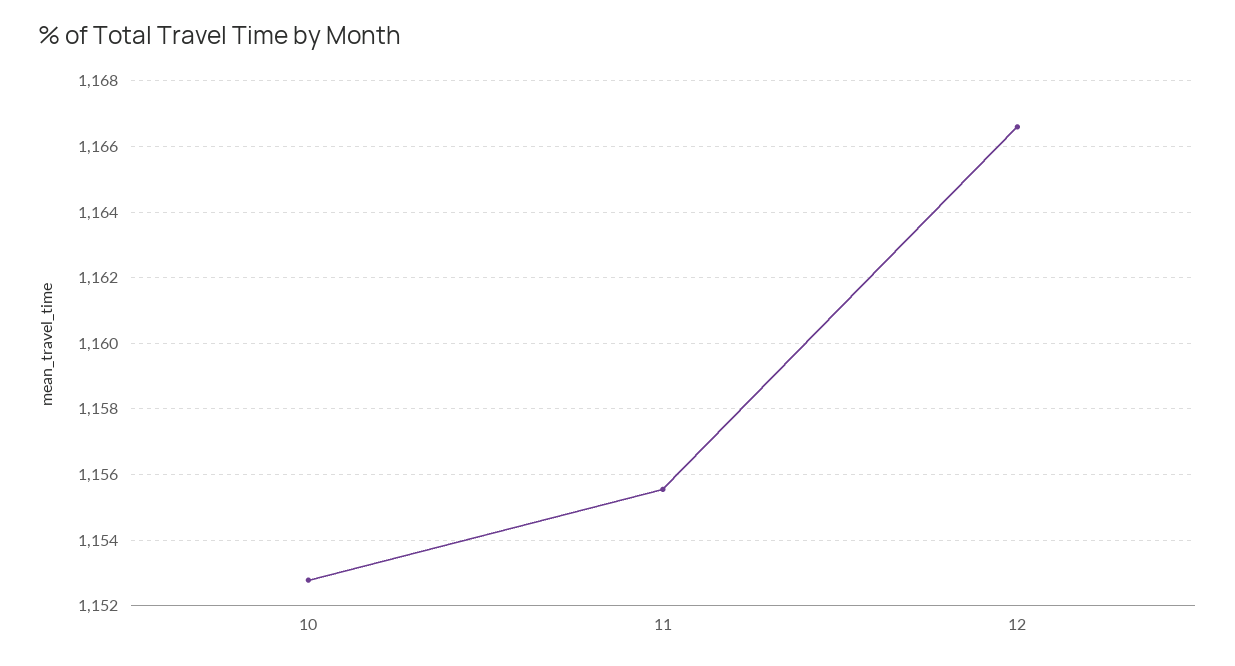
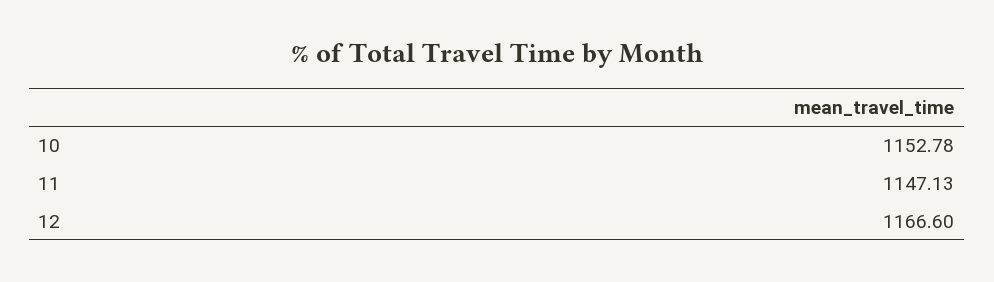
  {
    "10": 1152.78,
-   "11": 1155.6,
+   "11": 1147.13,
    "12": 1166.6
  }

